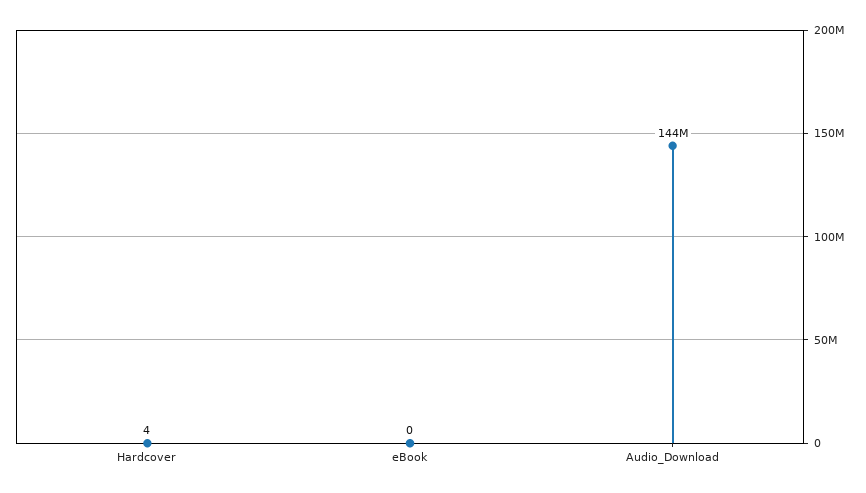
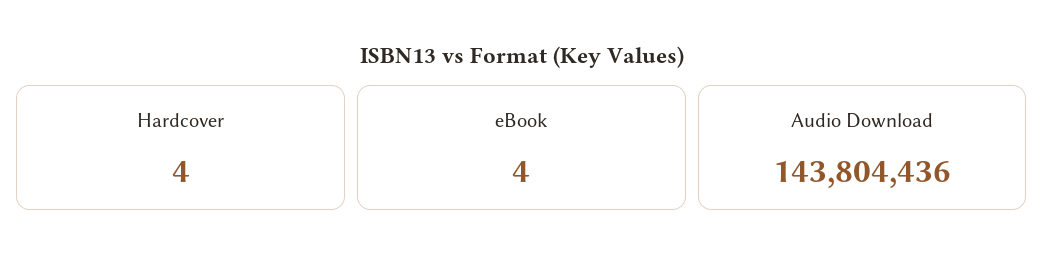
  {
    "Hardcover": 4,
-   "eBook": 0,
+   "eBook": 4,
    "Audio_Download": 143804436
  }

